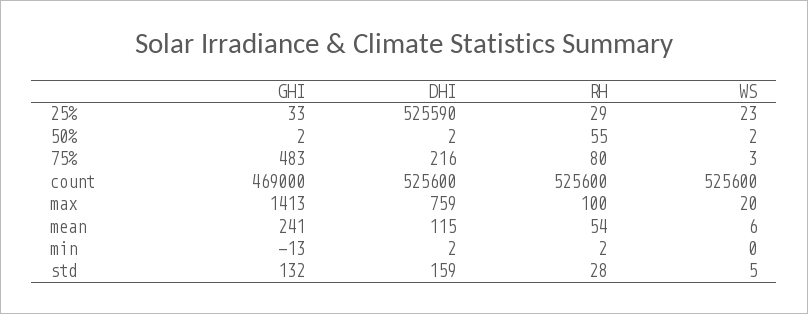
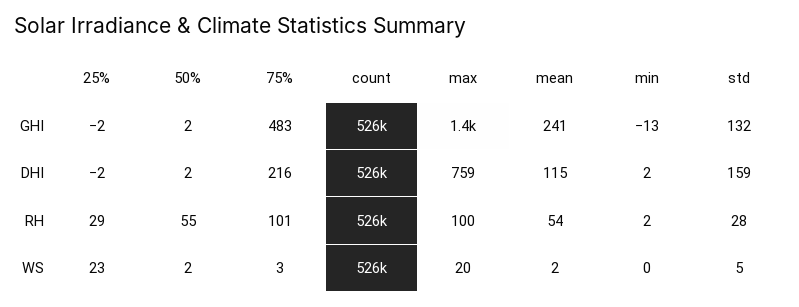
  {
    "GHI": {
-     "25%": 33,
+     "25%": -2,
      "50%": 2,
      "75%": 483,
-     "count": 469000,
+     "count": 526000,
      "max": 1413,
      "mean": 241,
      "min": -13,
      "std": 132
    },
    "DHI": {
-     "25%": 525590,
+     "25%": -2,
      "50%": 2,
      "75%": 216,
      "count": 525600,
      "max": 759,
      "mean": 115,
      "min": 2,
      "std": 159
    },
    "RH": {
      "25%": 29,
      "50%": 55,
-     "75%": 80,
+     "75%": 101,
      "count": 525600,
      "max": 100,
      "mean": 54,
      "min": 2,
      "std": 28
    },
    "WS": {
      "25%": 23,
      "50%": 2,
      "75%": 3,
      "count": 525600,
      "max": 20,
-     "mean": 6,
+     "mean": 2,
      "min": 0,
      "std": 5
    }
  }

